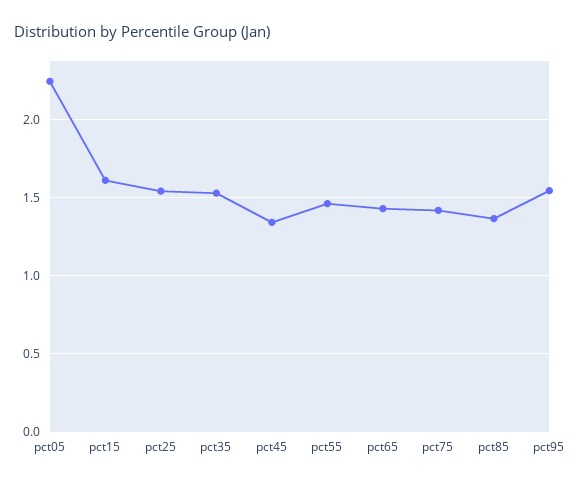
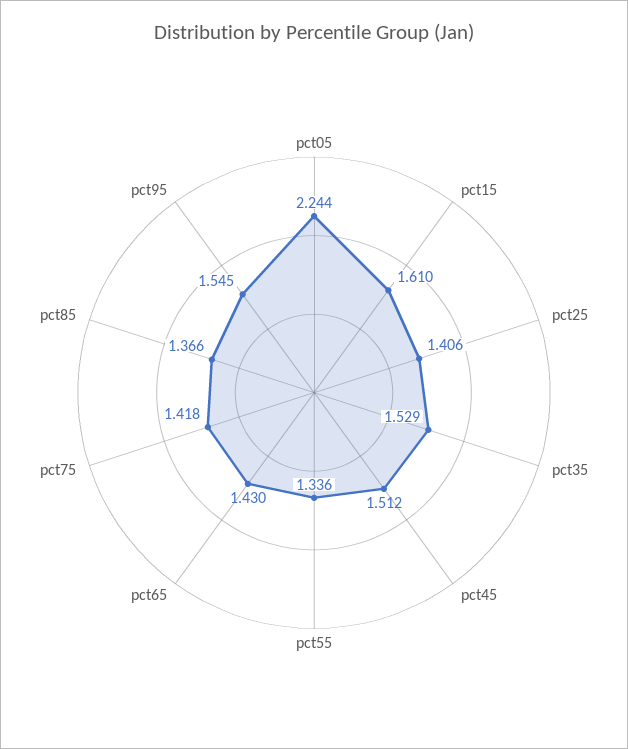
  {
    "pct05": 2.244,
    "pct15": 1.61,
-   "pct25": 1.55,
+   "pct25": 1.406,
    "pct35": 1.529,
-   "pct45": 1.35,
+   "pct45": 1.512,
-   "pct55": 1.45,
+   "pct55": 1.336,
    "pct65": 1.43,
    "pct75": 1.418,
    "pct85": 1.366,
    "pct95": 1.545
  }

